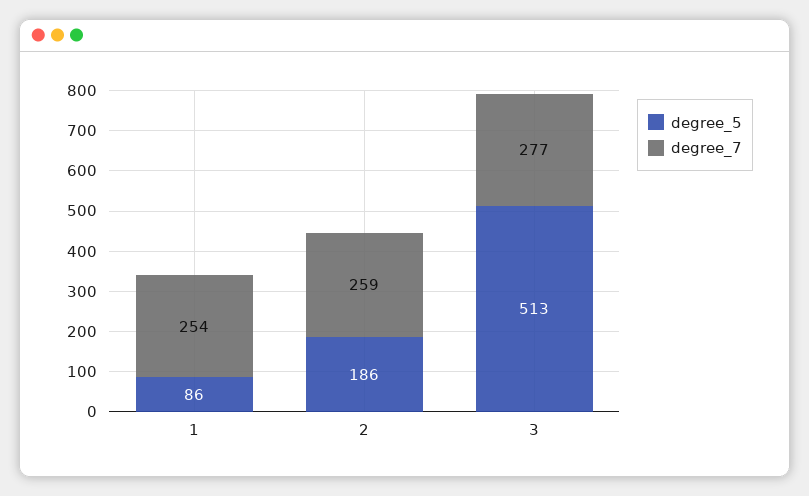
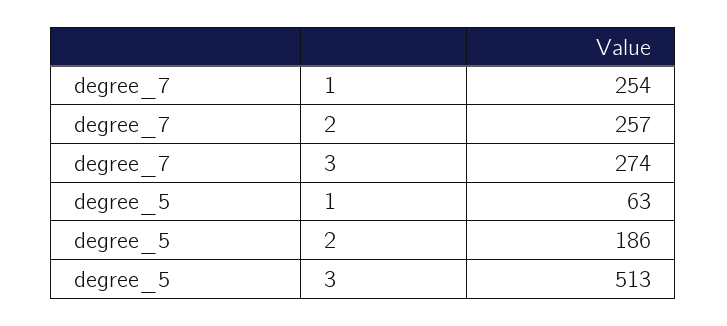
  {
    "degree_5": {
-     "1": 86,
+     "1": 63,
      "2": 186,
      "3": 513
    },
    "degree_7": {
      "1": 254,
-     "2": 259,
+     "2": 257,
-     "3": 277
+     "3": 274
    }
  }

